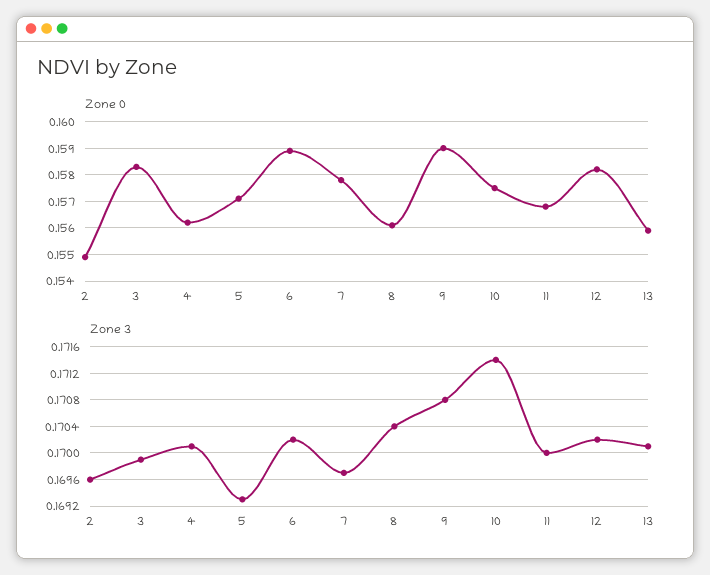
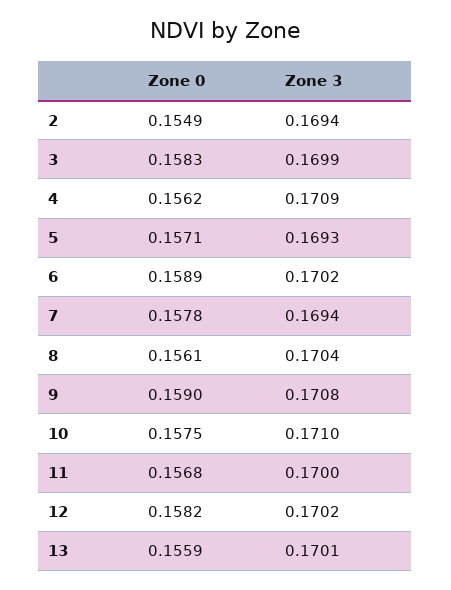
  {
    "Zone 0": {
      "2": 0.1549,
      "3": 0.1583,
      "4": 0.1562,
      "5": 0.1571,
      "6": 0.1589,
      "7": 0.1578,
      "8": 0.1561,
      "9": 0.159,
      "10": 0.1575,
      "11": 0.1568,
      "12": 0.1582,
      "13": 0.1559
    },
    "Zone 3": {
-     "2": 0.1696,
+     "2": 0.1694,
      "3": 0.1699,
-     "4": 0.1701,
+     "4": 0.1709,
      "5": 0.1693,
      "6": 0.1702,
-     "7": 0.1697,
+     "7": 0.1694,
      "8": 0.1704,
      "9": 0.1708,
-     "10": 0.1714,
+     "10": 0.171,
      "11": 0.17,
      "12": 0.1702,
      "13": 0.1701
    }
  }

